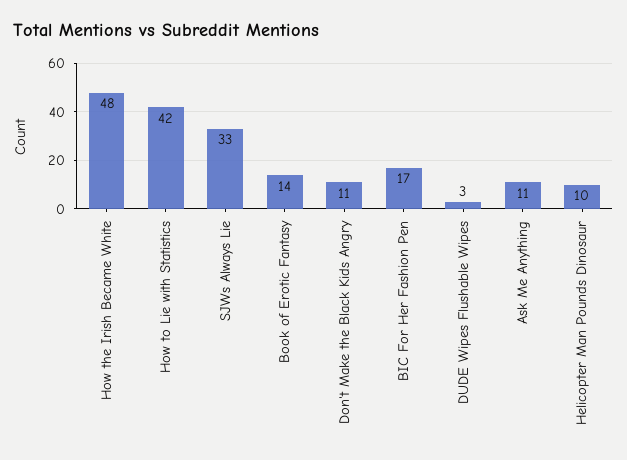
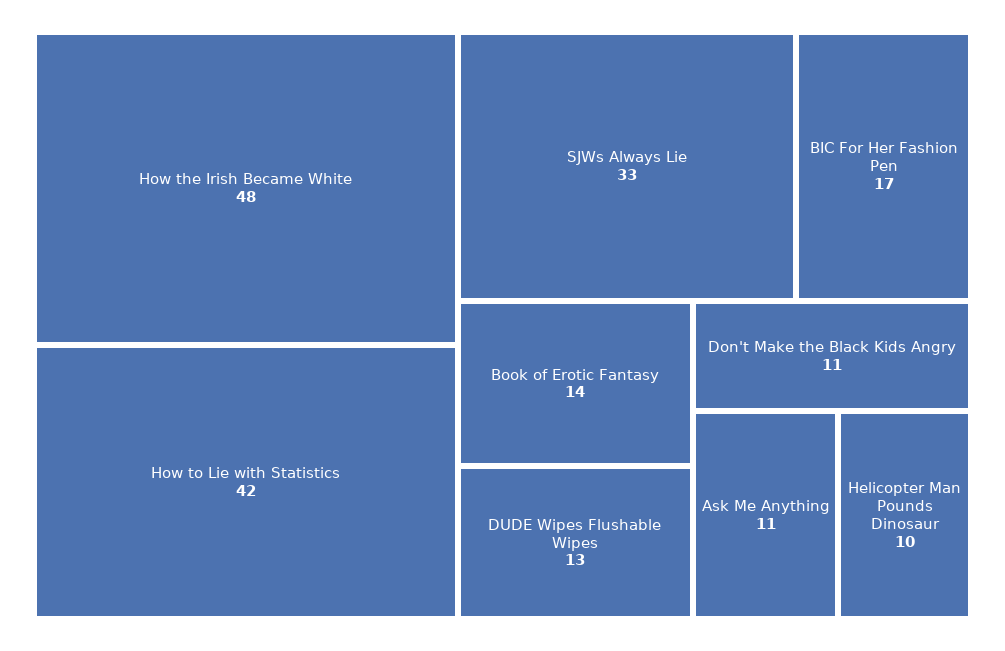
  {
    "How the Irish Became White": 48,
    "How to Lie with Statistics": 42,
    "SJWs Always Lie": 33,
    "Book of Erotic Fantasy": 14,
    "Don't Make the Black Kids Angry": 11,
    "BIC For Her Fashion Pen": 17,
-   "DUDE Wipes Flushable Wipes": 3,
+   "DUDE Wipes Flushable Wipes": 13,
    "Ask Me Anything": 11,
    "Helicopter Man Pounds Dinosaur": 10
  }

